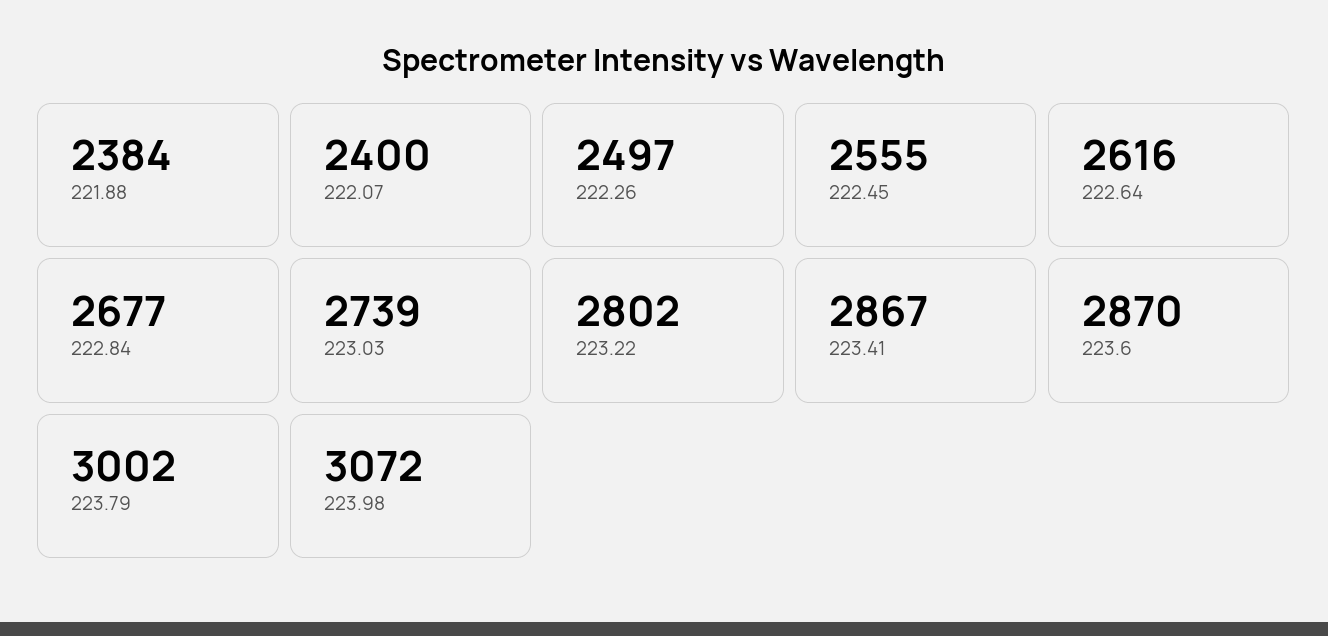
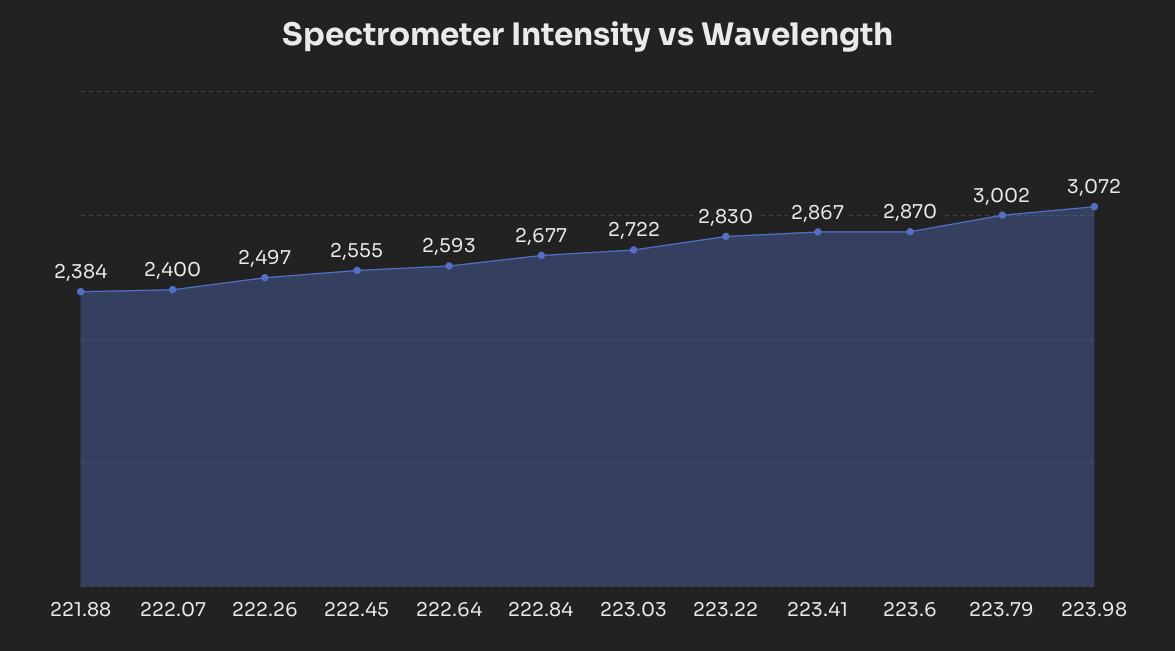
  {
    "221.88": 2384,
    "222.07": 2400,
    "222.26": 2497,
    "222.45": 2555,
-   "222.64": 2616,
+   "222.64": 2593,
    "222.84": 2677,
-   "223.03": 2739,
+   "223.03": 2722,
-   "223.22": 2802,
+   "223.22": 2830,
    "223.41": 2867,
    "223.6": 2870,
    "223.79": 3002,
    "223.98": 3072
  }

